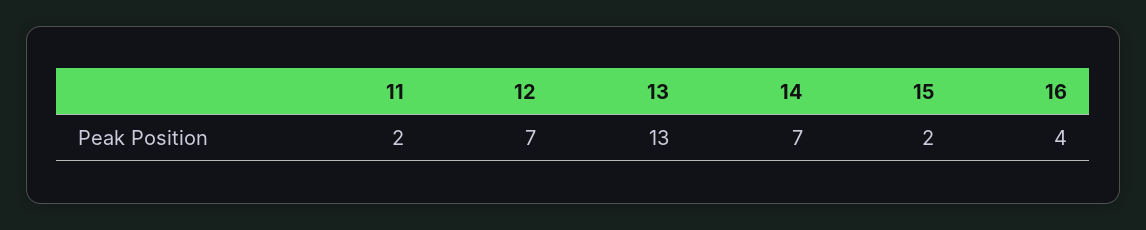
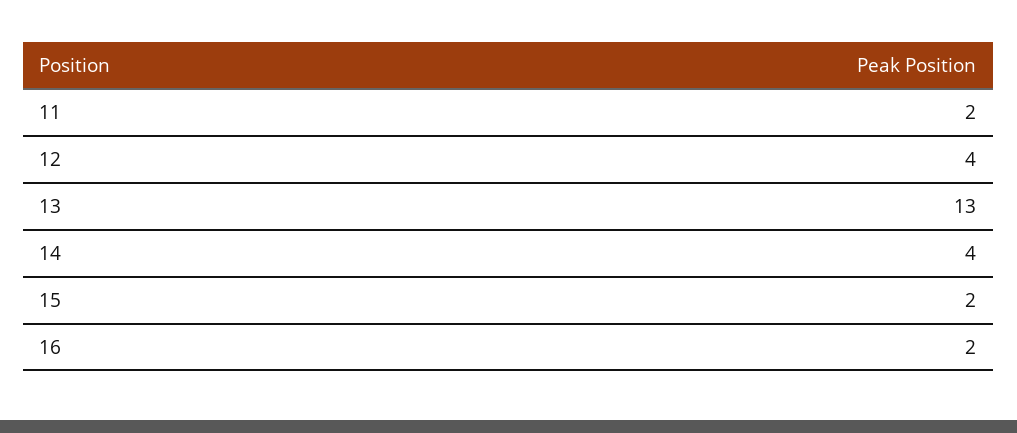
  {
    "11": 2,
-   "12": 7,
+   "12": 4,
    "13": 13,
-   "14": 7,
+   "14": 4,
    "15": 2,
-   "16": 4
+   "16": 2
  }

